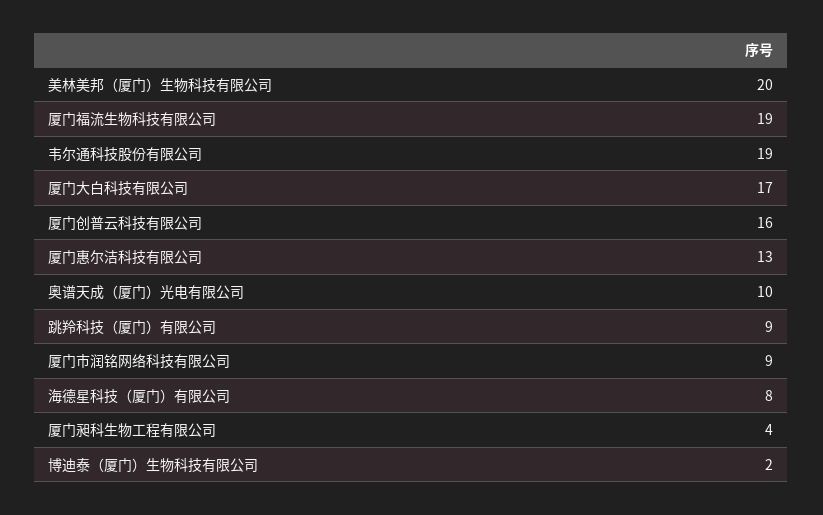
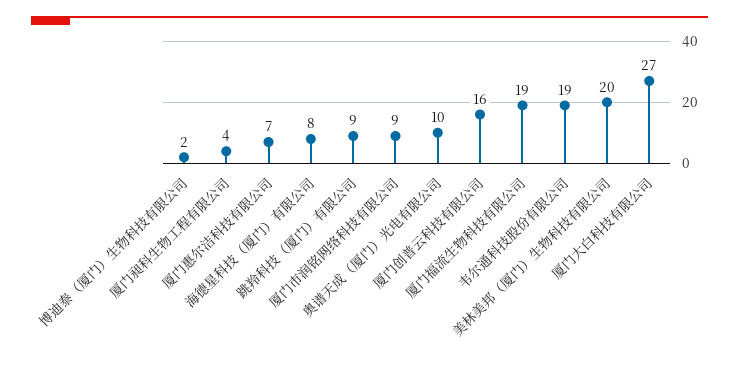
  {
    "美林美邦（厦门）生物科技有限公司": 20,
    "厦门福流生物科技有限公司": 19,
    "韦尔通科技股份有限公司": 19,
-   "厦门大白科技有限公司": 17,
+   "厦门大白科技有限公司": 27,
    "厦门创普云科技有限公司": 16,
-   "厦门惠尔洁科技有限公司": 13,
+   "厦门惠尔洁科技有限公司": 7,
    "奥谱天成（厦门）光电有限公司": 10,
    "跳羚科技（厦门）有限公司": 9,
    "厦门市润铭网络科技有限公司": 9,
    "海德星科技（厦门）有限公司": 8,
    "厦门昶科生物工程有限公司": 4,
    "博迪泰（厦门）生物科技有限公司": 2
  }

